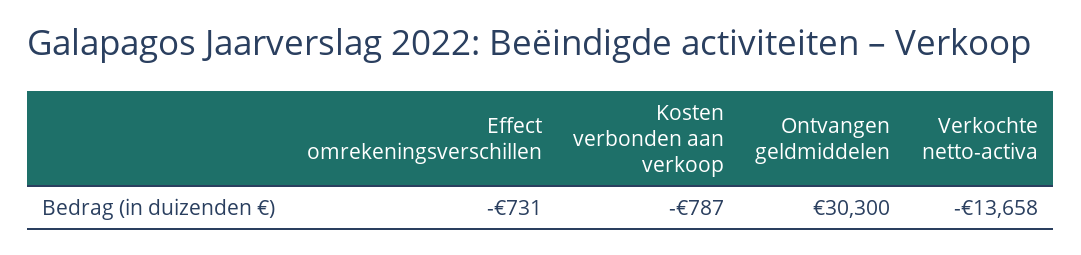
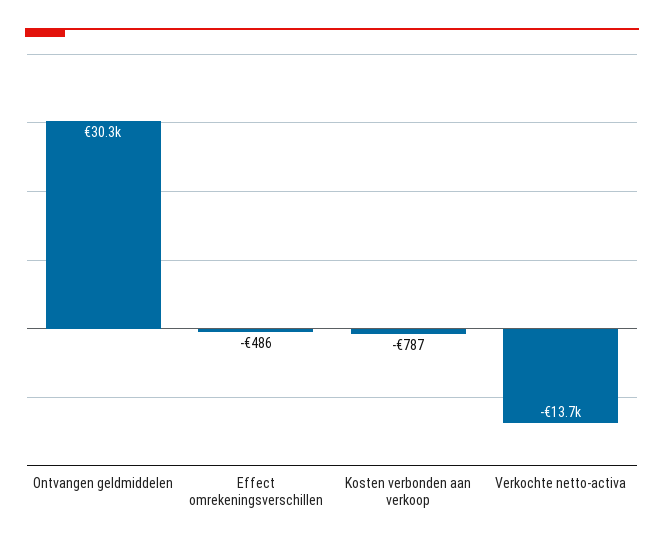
  {
-   "Effect omrekeningsverschillen": -731,
+   "Effect omrekeningsverschillen": -486,
    "Kosten verbonden aan verkoop": -787,
    "Ontvangen geldmiddelen": 30300,
    "Verkochte netto-activa": -13658
  }

